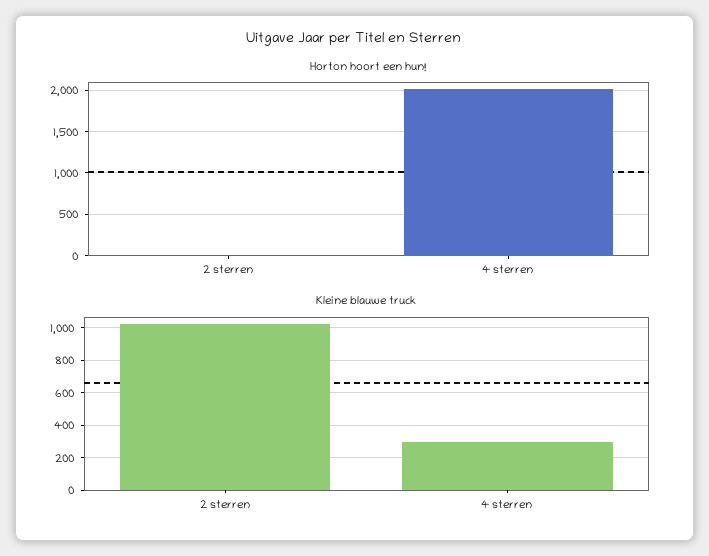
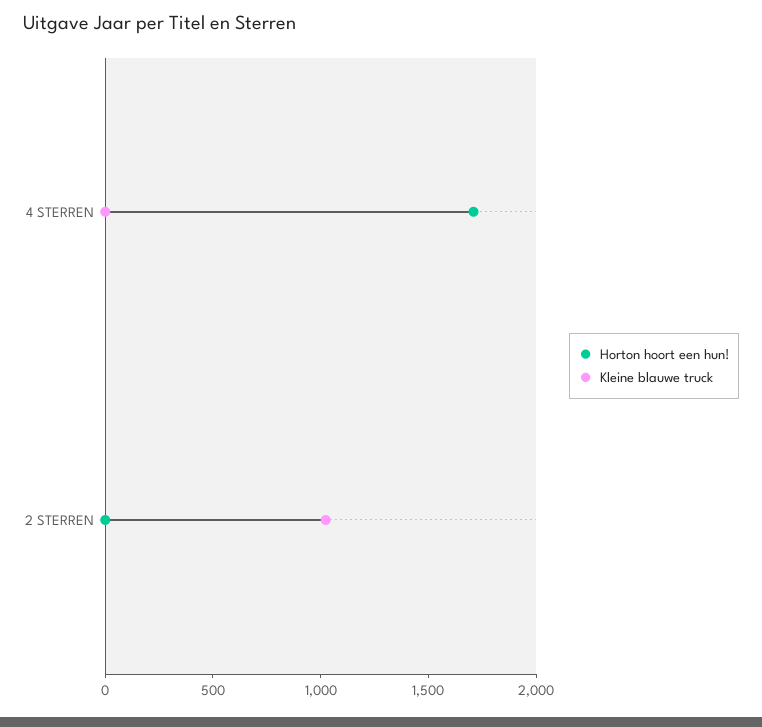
  {
    "Horton hoort een hun!": {
      "2 sterren": 0,
-     "4 sterren": 2000
+     "4 sterren": 1700
    },
    "Kleine blauwe truck": {
      "2 sterren": 1000,
-     "4 sterren": 300
+     "4 sterren": 0
    }
  }

